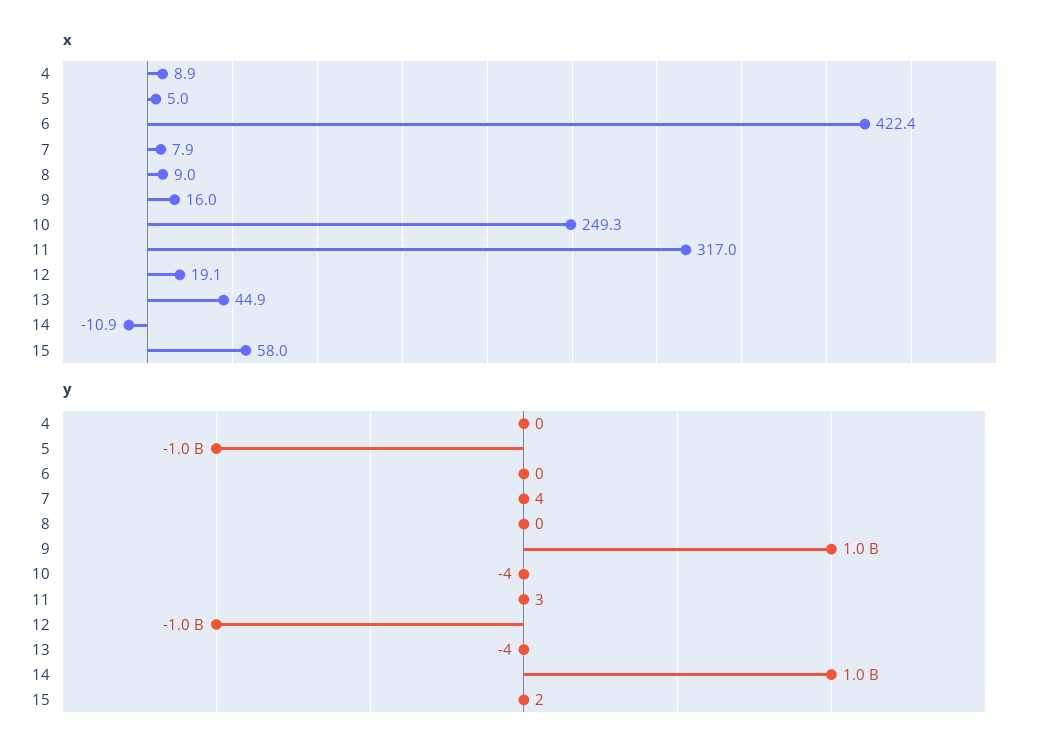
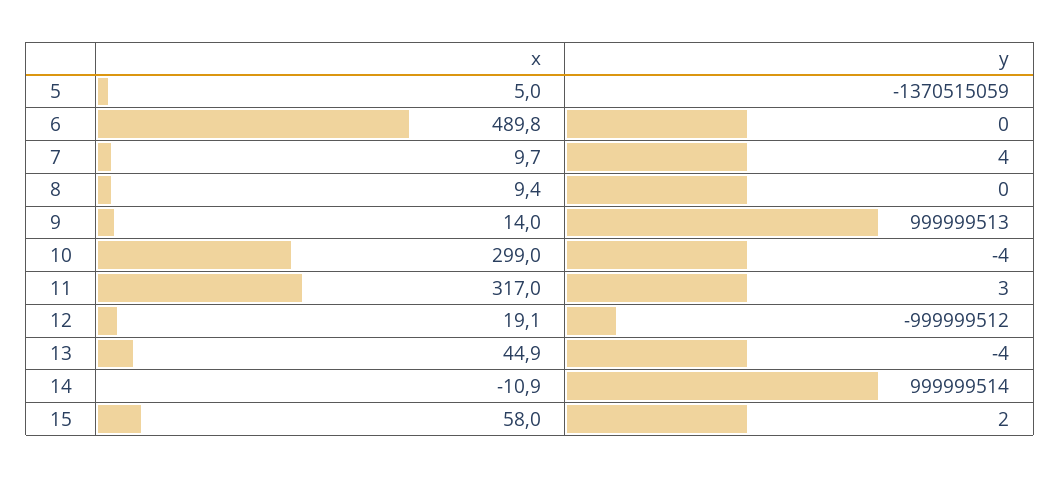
  {
    "x": {
-     "4": 8.9,
      "5": 5,
-     "6": 422.4,
+     "6": 489.8,
-     "7": 7.9,
+     "7": 9.7,
-     "8": 9,
+     "8": 9.4,
-     "9": 16,
+     "9": 14,
-     "10": 249.3,
+     "10": 299,
      "11": 317,
      "12": 19.1,
      "13": 44.9,
      "14": -10.9,
      "15": 58
    },
    "y": {
-     "4": 0,
-     "5": -1000000000,
+     "5": -1370515059,
      "6": 0,
      "7": 4,
      "8": 0,
      "9": 999999513,
      "10": -4,
      "11": 3,
      "12": -999999512,
      "13": -4,
      "14": 999999514,
      "15": 2
    }
  }

